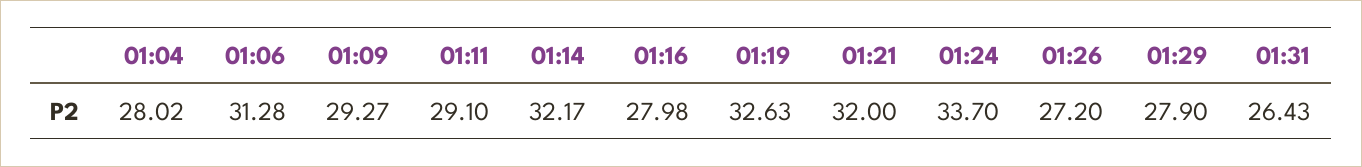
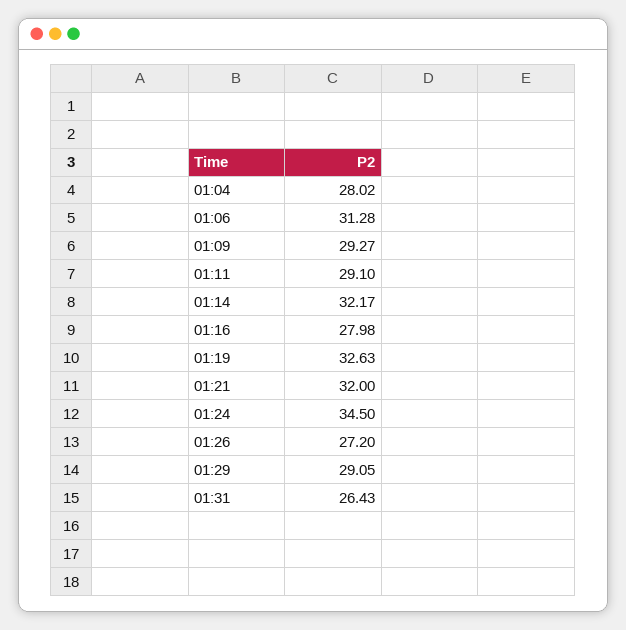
  {
    "01:04": 28.02,
    "01:06": 31.28,
    "01:09": 29.27,
    "01:11": 29.1,
    "01:14": 32.17,
    "01:16": 27.98,
    "01:19": 32.63,
    "01:21": 32,
-   "01:24": 33.7,
+   "01:24": 34.5,
    "01:26": 27.2,
-   "01:29": 27.9,
+   "01:29": 29.05,
    "01:31": 26.43
  }

